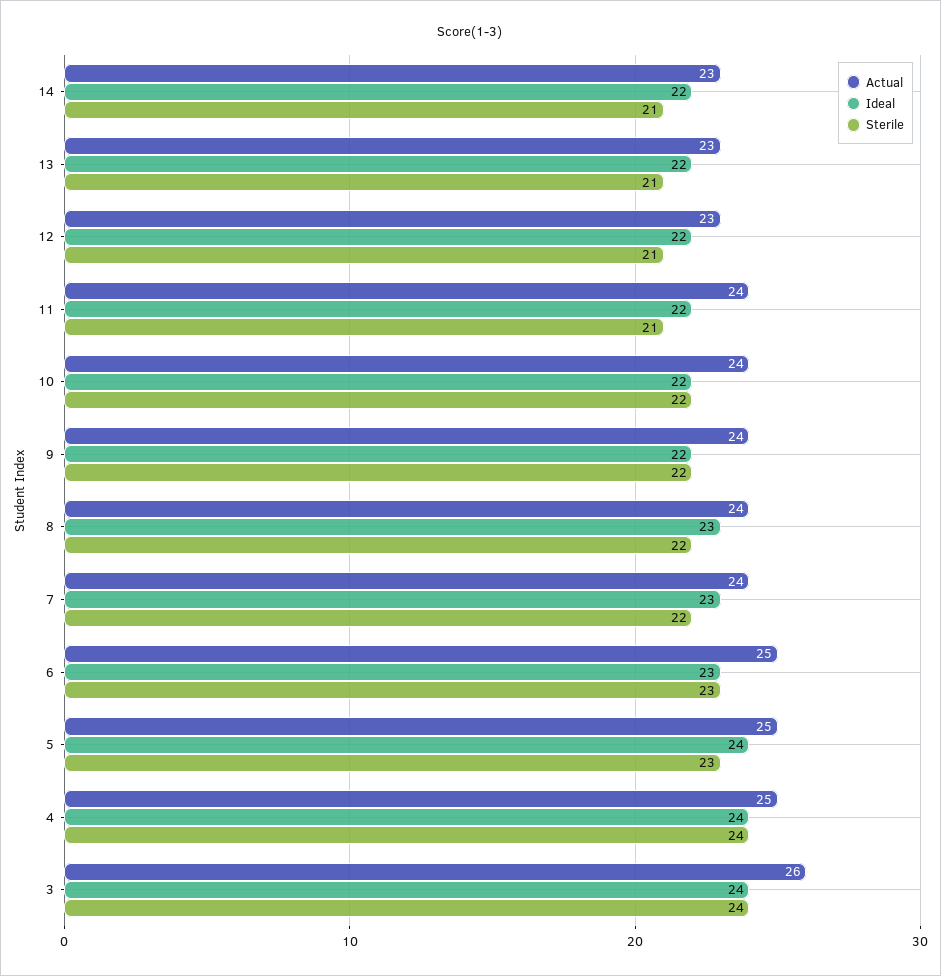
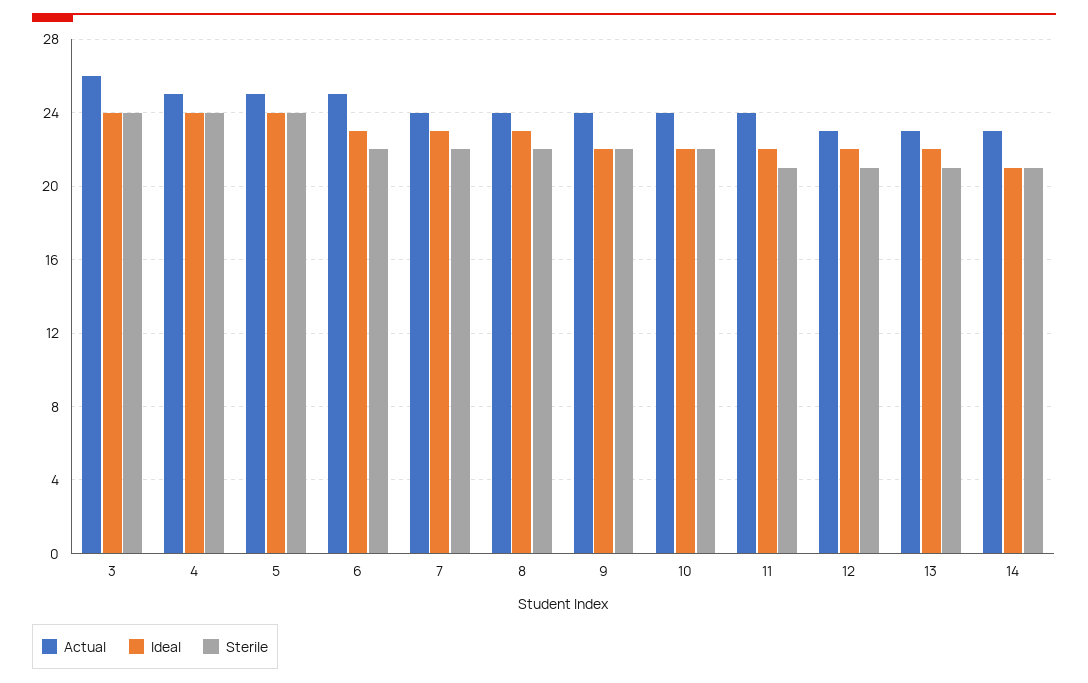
  {
    "Actual": {
      "14": 23,
      "13": 23,
      "12": 23,
      "11": 24,
      "10": 24,
      "9": 24,
      "8": 24,
      "7": 24,
      "6": 25,
      "5": 25,
      "4": 25,
      "3": 26
    },
    "Ideal": {
-     "14": 22,
+     "14": 21,
      "13": 22,
      "12": 22,
      "11": 22,
      "10": 22,
      "9": 22,
      "8": 23,
      "7": 23,
      "6": 23,
      "5": 24,
      "4": 24,
      "3": 24
    },
    "Sterile": {
      "14": 21,
      "13": 21,
      "12": 21,
      "11": 21,
      "10": 22,
      "9": 22,
      "8": 22,
      "7": 22,
-     "6": 23,
+     "6": 22,
-     "5": 23,
+     "5": 24,
      "4": 24,
      "3": 24
    }
  }

